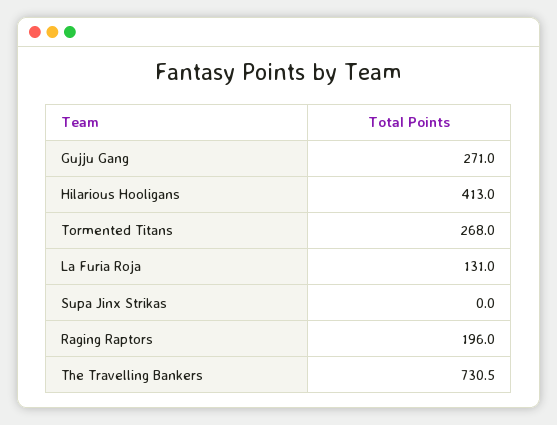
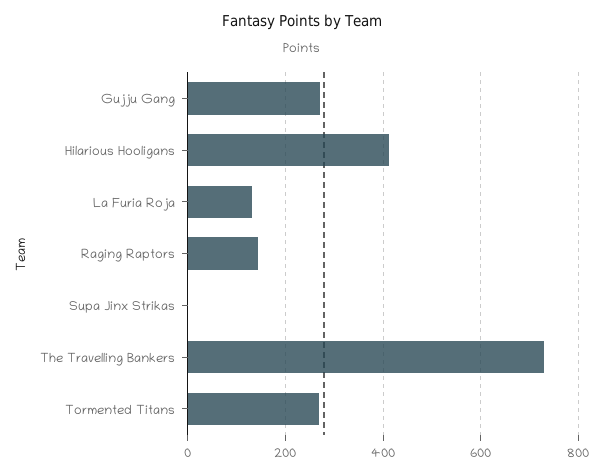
  {
    "Gujju Gang": 271,
    "Hilarious Hooligans": 413,
    "Tormented Titans": 268,
    "La Furia Roja": 131,
    "Supa Jinx Strikas": 0,
-   "Raging Raptors": 196,
+   "Raging Raptors": 140,
    "The Travelling Bankers": 730.5
  }

